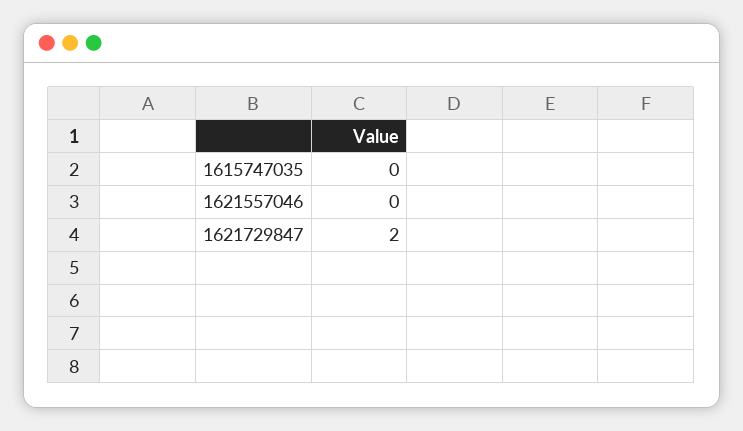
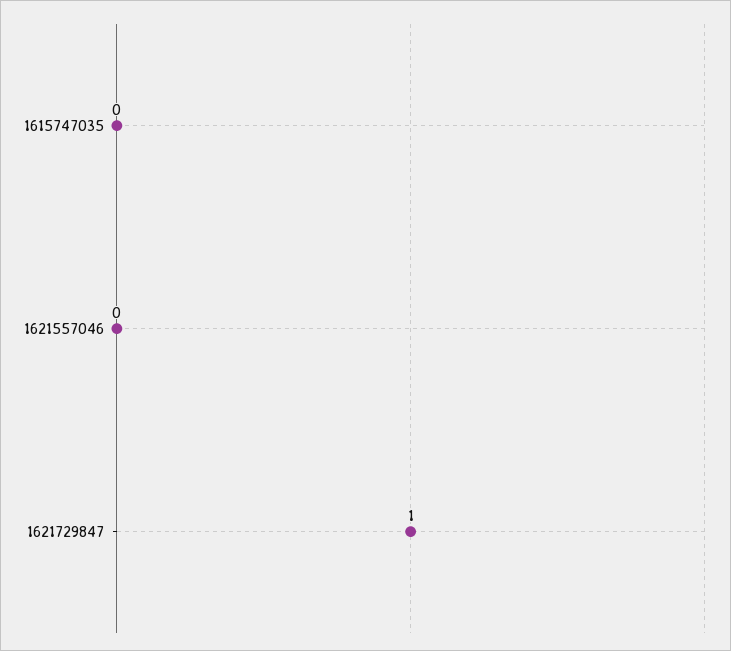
  {
    "1615747035": 0,
    "1621557046": 0,
-   "1621729847": 2
+   "1621729847": 1
  }

